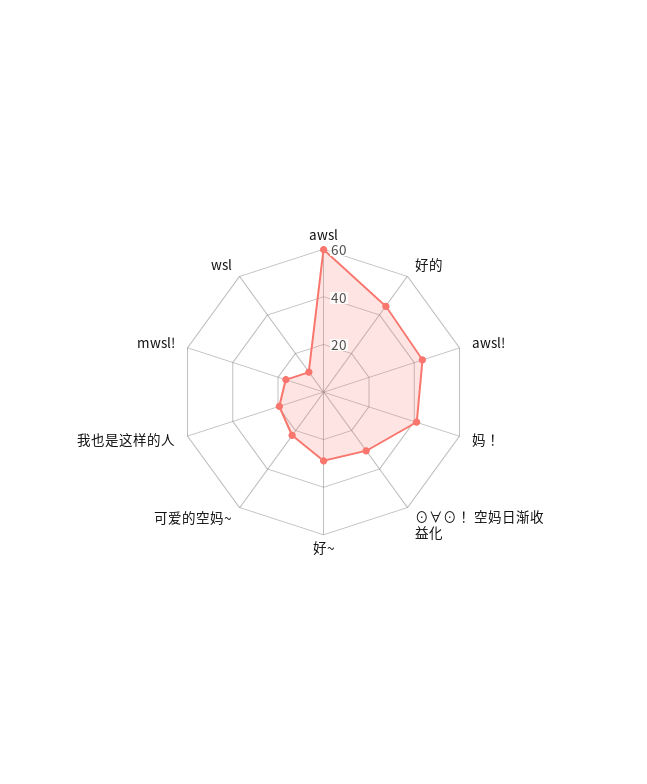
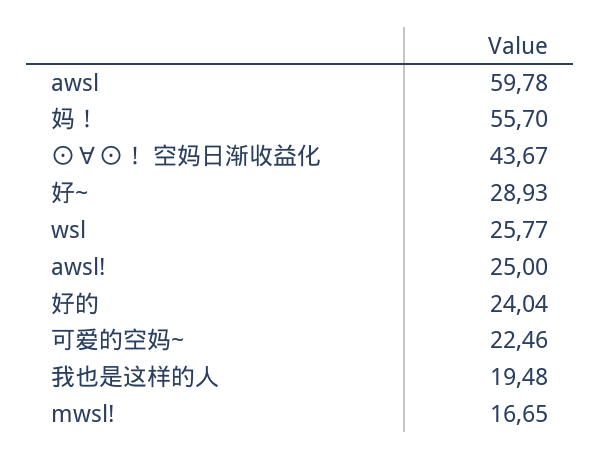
  {
    "awsl": 59.78,
-   "好的": 45,
+   "好的": 24.04,
-   "awsl!": 45,
+   "awsl!": 25,
-   "妈！": 40,
+   "妈！": 55.7,
-   "⊙∀⊙！ 空妈日渐收益化": 30,
+   "⊙∀⊙！ 空妈日渐收益化": 43.67,
    "好~": 28.93,
    "可爱的空妈~": 22.46,
    "我也是这样的人": 19.48,
    "mwsl!": 16.65,
-   "wsl": 10
+   "wsl": 25.77
  }

